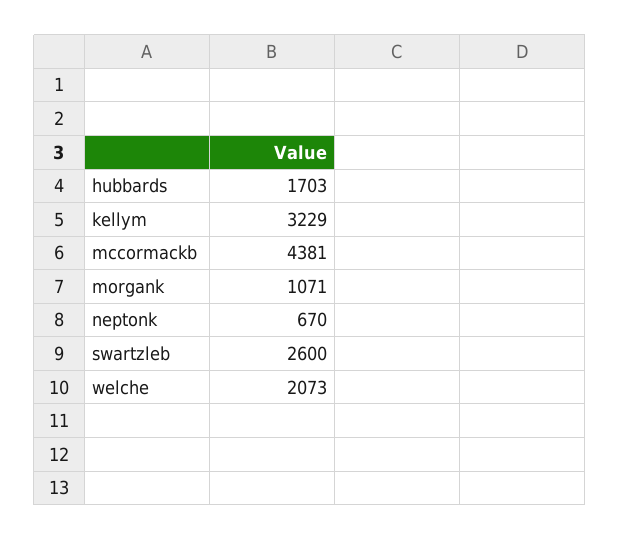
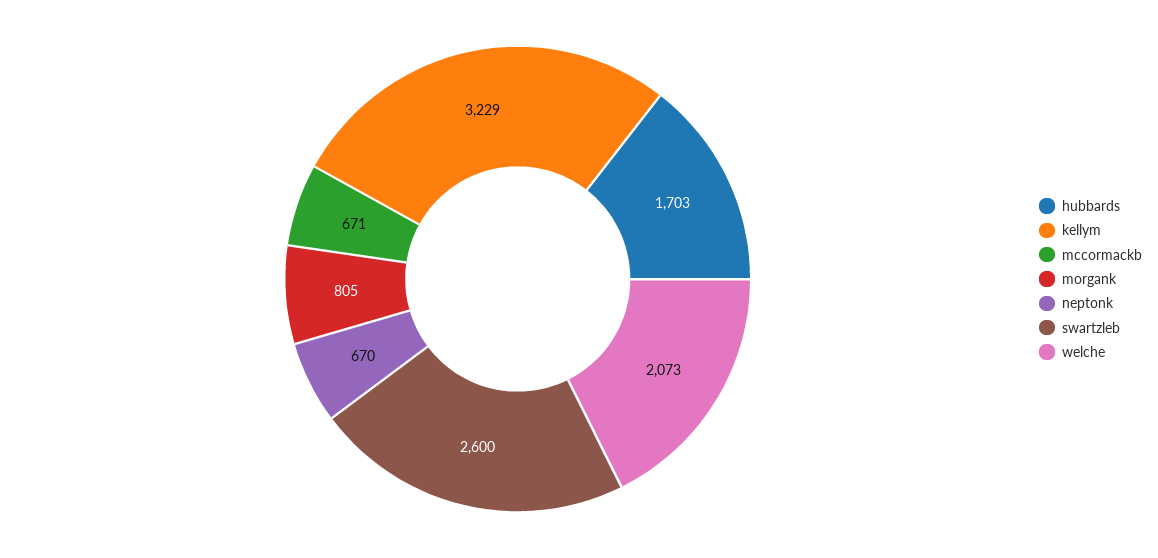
  {
    "hubbards": 1703,
    "kellym": 3229,
-   "mccormackb": 4381,
+   "mccormackb": 671,
-   "morgank": 1071,
+   "morgank": 805,
    "neptonk": 670,
    "swartzleb": 2600,
    "welche": 2073
  }

